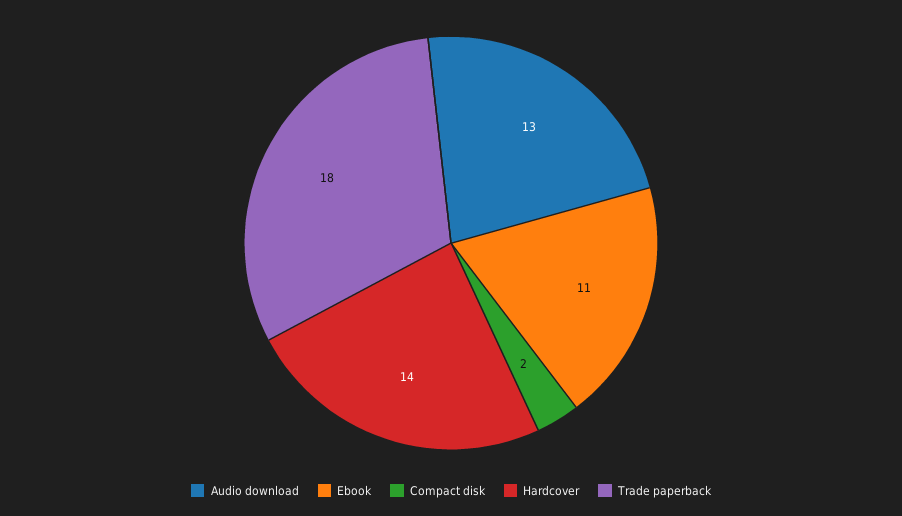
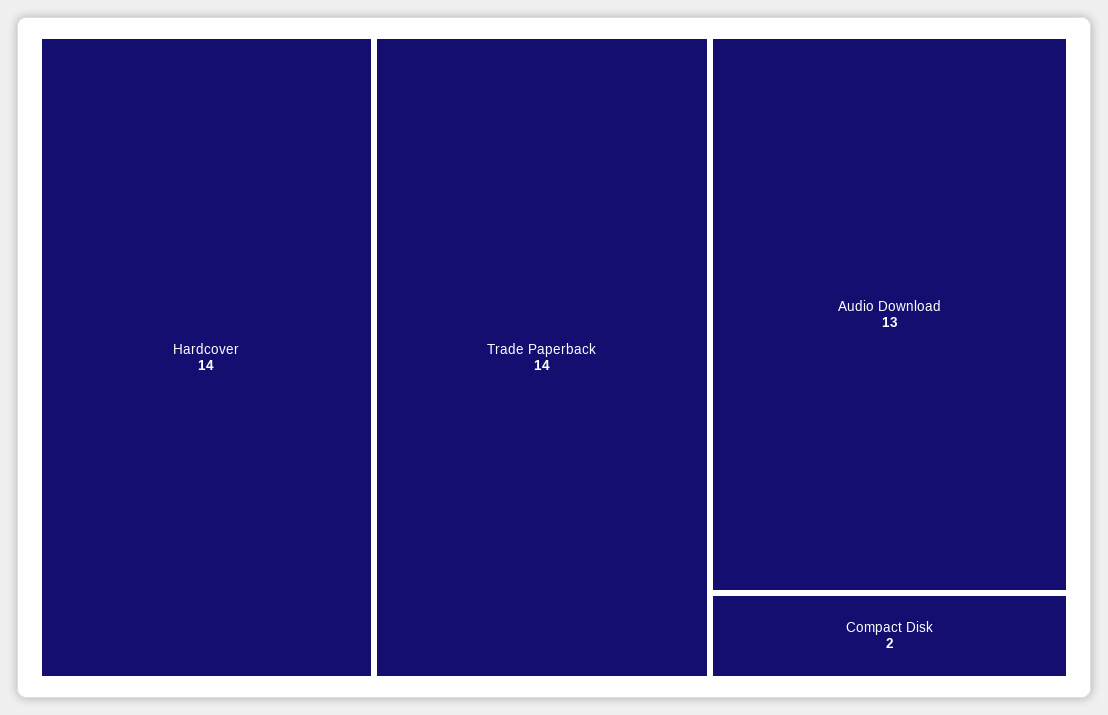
  {
    "Audio download": 13,
-   "Ebook": 11,
    "Compact disk": 2,
    "Hardcover": 14,
-   "Trade paperback": 18
+   "Trade paperback": 14
  }

